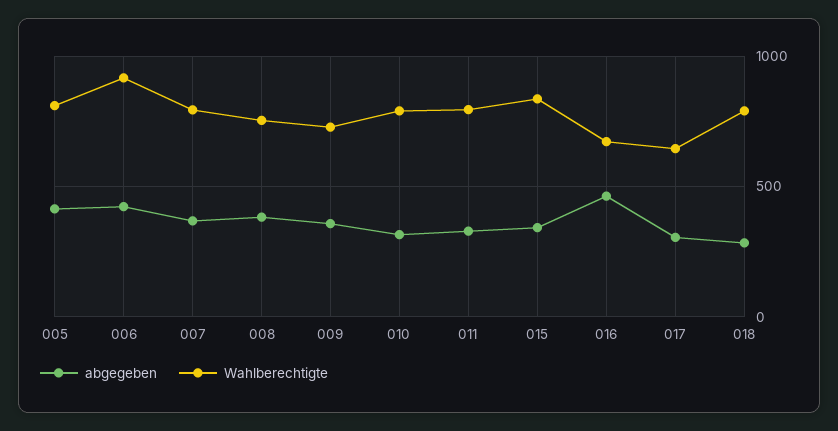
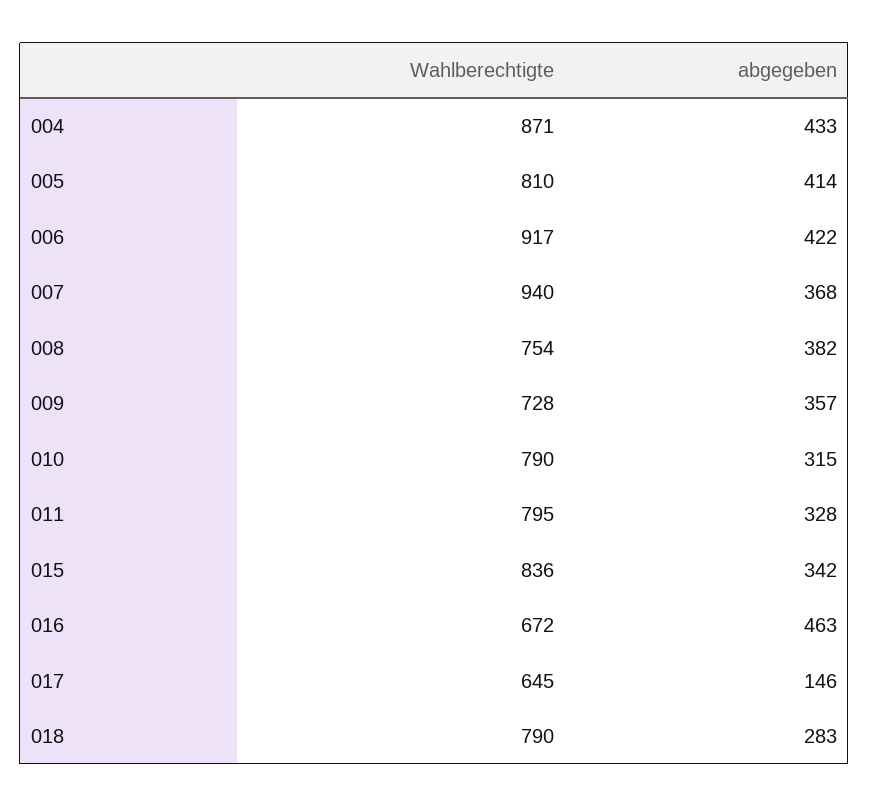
  {
    "abgegeben": {
      "005": 414,
      "006": 422,
      "007": 368,
      "008": 382,
      "009": 357,
      "010": 315,
      "011": 328,
      "015": 342,
      "016": 463,
-     "017": 300,
+     "017": 146,
-     "018": 283
+     "018": 283,
+     "004": 433
    },
    "Wahlberechtigte": {
      "005": 810,
      "006": 917,
-     "007": 800,
+     "007": 940,
      "008": 754,
      "009": 728,
      "010": 790,
      "011": 795,
      "015": 836,
      "016": 672,
      "017": 645,
-     "018": 790
+     "018": 790,
+     "004": 871
    }
  }

